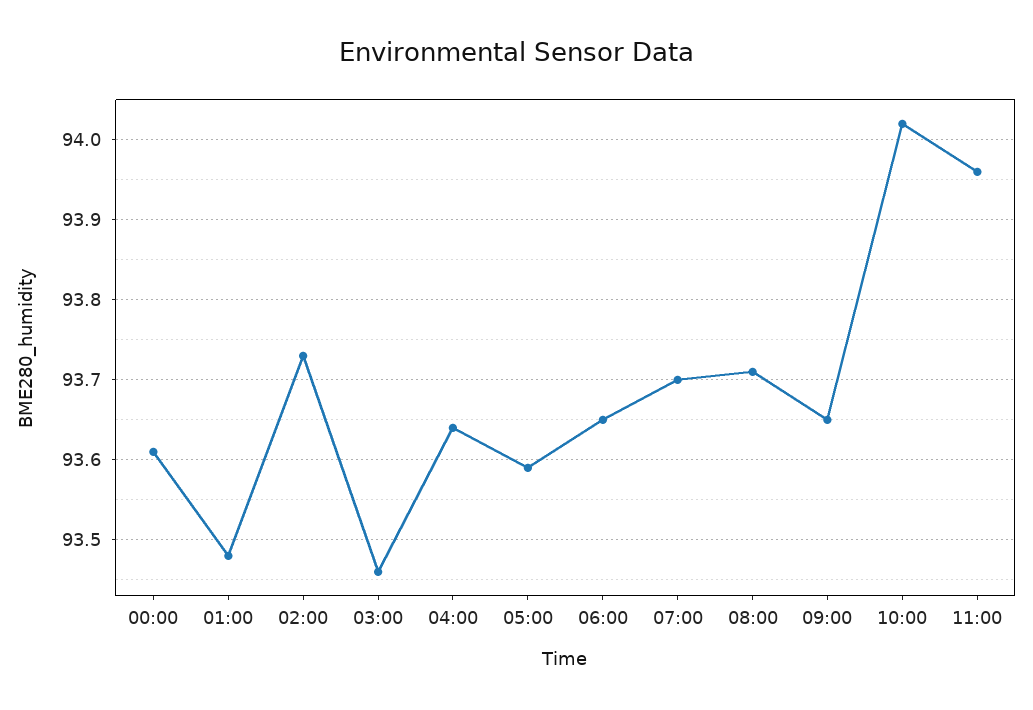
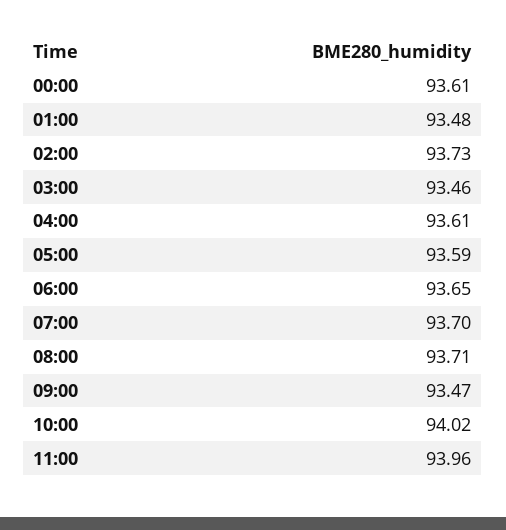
  {
    "00:00": 93.61,
    "01:00": 93.48,
    "02:00": 93.73,
    "03:00": 93.46,
-   "04:00": 93.64,
+   "04:00": 93.61,
    "05:00": 93.59,
    "06:00": 93.65,
    "07:00": 93.7,
    "08:00": 93.71,
-   "09:00": 93.65,
+   "09:00": 93.47,
    "10:00": 94.02,
    "11:00": 93.96
  }

